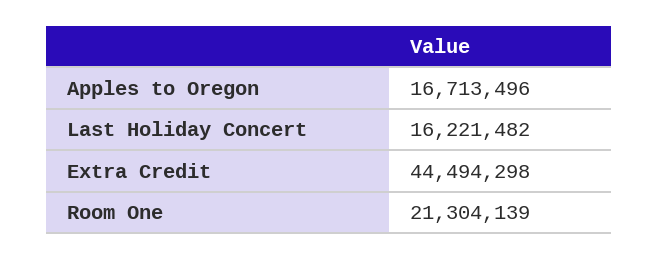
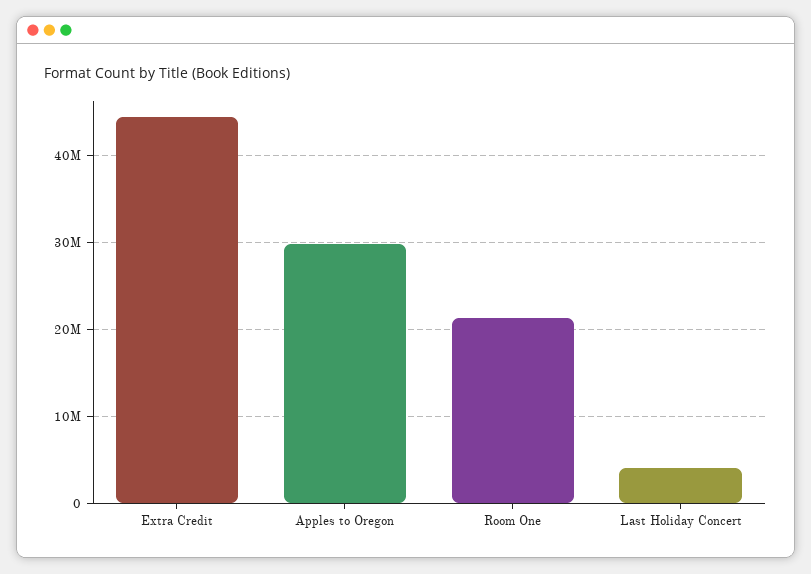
  {
-   "Apples to Oregon": 16713496,
+   "Apples to Oregon": 30000000,
-   "Last Holiday Concert": 16221482,
+   "Last Holiday Concert": 4000000,
    "Extra Credit": 44494298,
    "Room One": 21304139
  }

